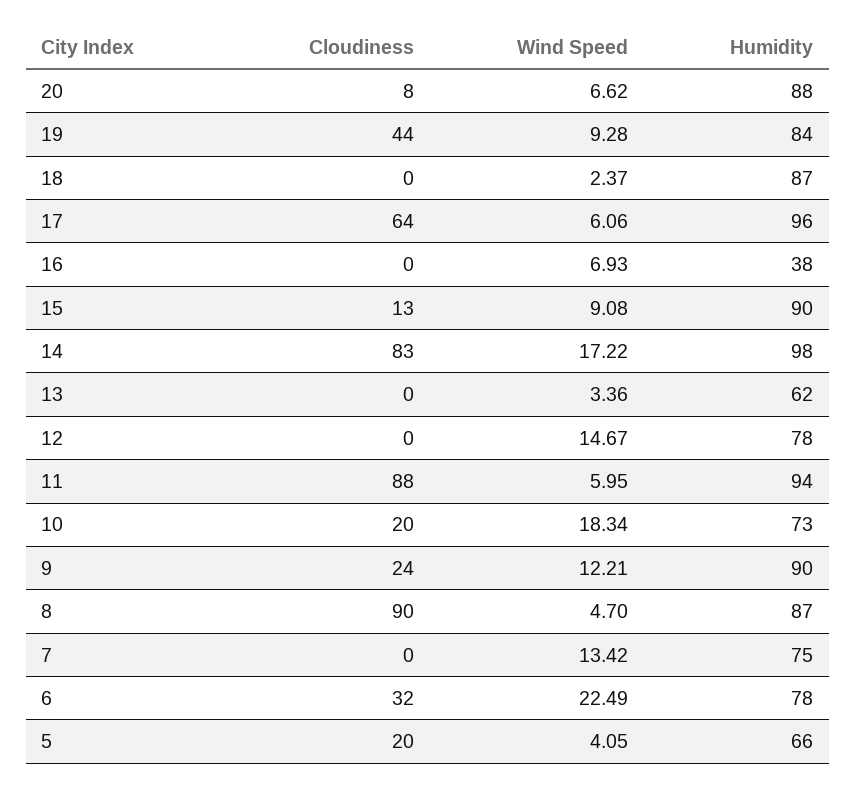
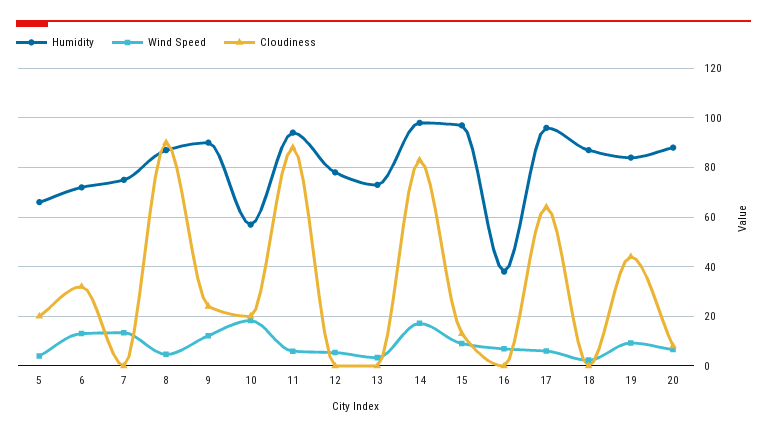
  {
    "Cloudiness": {
      "20": 8,
      "19": 44,
      "18": 0,
      "17": 64,
      "16": 0,
      "15": 13,
      "14": 83,
      "13": 0,
      "12": 0,
      "11": 88,
      "10": 20,
      "9": 24,
      "8": 90,
      "7": 0,
      "6": 32,
      "5": 20
    },
    "Wind Speed": {
      "20": 6.62,
      "19": 9.28,
      "18": 2.37,
      "17": 6.06,
      "16": 6.93,
      "15": 9.08,
      "14": 17.22,
      "13": 3.36,
-     "12": 14.67,
+     "12": 5,
      "11": 5.95,
      "10": 18.34,
      "9": 12.21,
      "8": 4.7,
      "7": 13.42,
-     "6": 22.49,
+     "6": 12.5,
      "5": 4.05
    },
    "Humidity": {
      "20": 88,
      "19": 84,
      "18": 87,
      "17": 96,
      "16": 38,
-     "15": 90,
+     "15": 97.5,
      "14": 98,
-     "13": 62,
+     "13": 72.5,
      "12": 78,
      "11": 94,
-     "10": 73,
+     "10": 57.5,
      "9": 90,
      "8": 87,
      "7": 75,
-     "6": 78,
+     "6": 72.5,
      "5": 66
    }
  }

